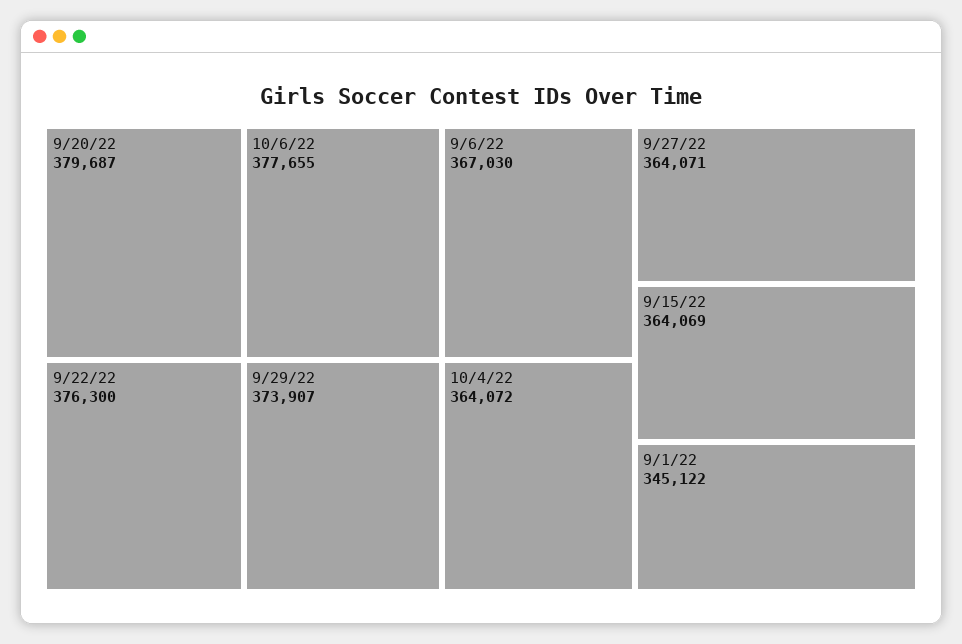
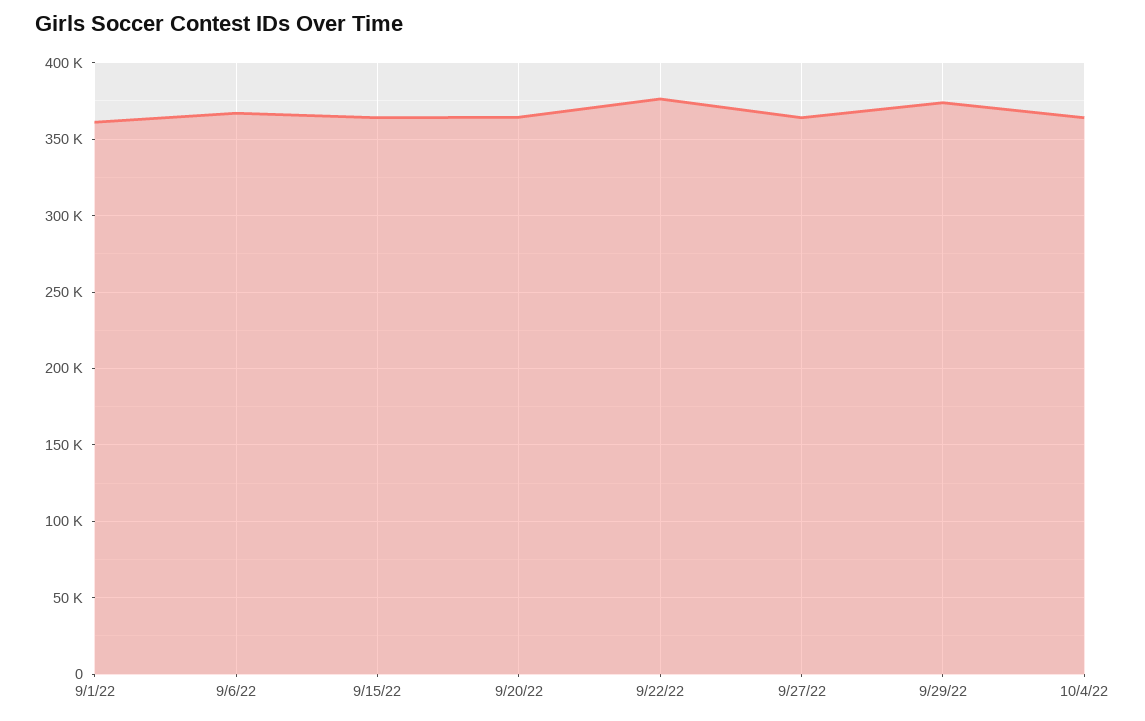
  {
-   "9/20/22": 379687,
+   "9/20/22": 365000,
-   "10/6/22": 377655,
    "9/22/22": 376300,
    "9/29/22": 373907,
    "9/6/22": 367030,
    "10/4/22": 364072,
    "9/27/22": 364071,
    "9/15/22": 364069,
-   "9/1/22": 345122
+   "9/1/22": 360000
  }

